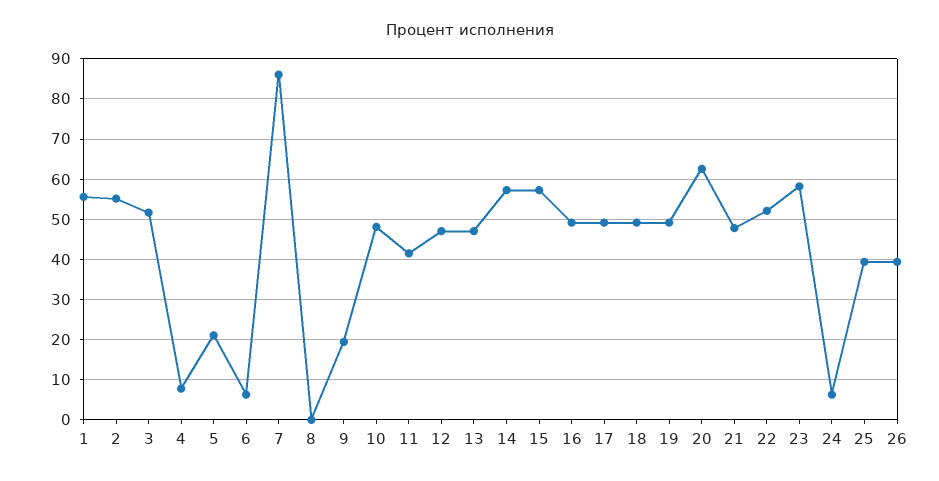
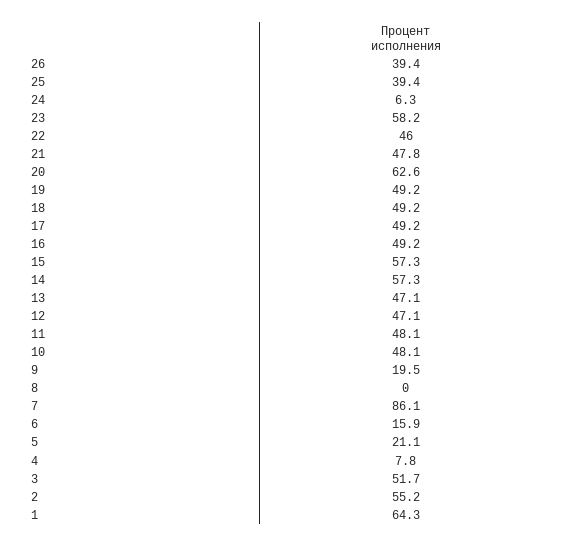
  {
-   "1": 56,
+   "1": 64.3,
    "2": 55.2,
    "3": 51.7,
    "4": 7.8,
    "5": 21.1,
-   "6": 6,
+   "6": 15.9,
    "7": 86.1,
    "8": 0,
    "9": 19.5,
    "10": 48.1,
-   "11": 42,
+   "11": 48.1,
    "12": 47.1,
    "13": 47.1,
    "14": 57.3,
    "15": 57.3,
    "16": 49.2,
    "17": 49.2,
    "18": 49.2,
    "19": 49.2,
    "20": 62.6,
    "21": 47.8,
-   "22": 52,
+   "22": 46,
    "23": 58.2,
    "24": 6.3,
    "25": 39.4,
    "26": 39.4
  }

